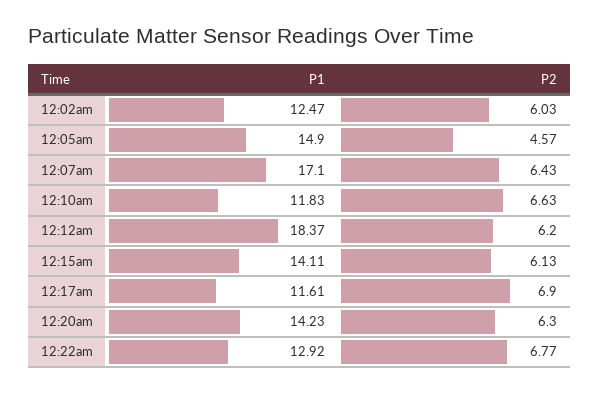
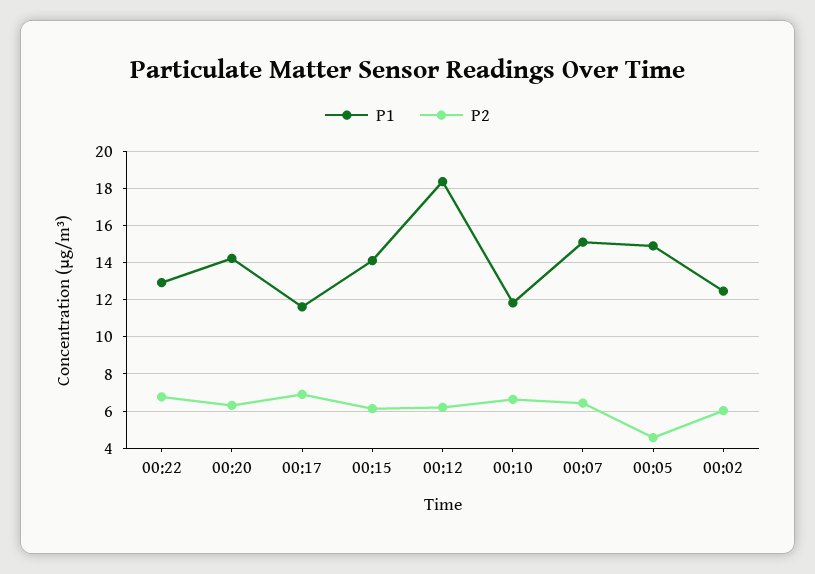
  {
    "P1": {
      "12:02am": 12.47,
      "12:05am": 14.9,
-     "12:07am": 17.1,
+     "12:07am": 15,
      "12:10am": 11.83,
      "12:12am": 18.37,
      "12:15am": 14.11,
      "12:17am": 11.61,
      "12:20am": 14.23,
      "12:22am": 12.92
    },
    "P2": {
      "12:02am": 6.03,
      "12:05am": 4.57,
      "12:07am": 6.43,
      "12:10am": 6.63,
      "12:12am": 6.2,
      "12:15am": 6.13,
      "12:17am": 6.9,
      "12:20am": 6.3,
      "12:22am": 6.77
    }
  }

